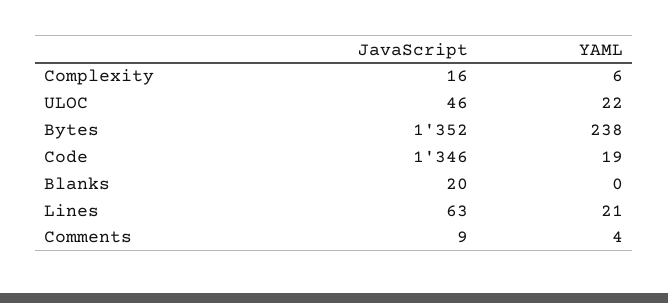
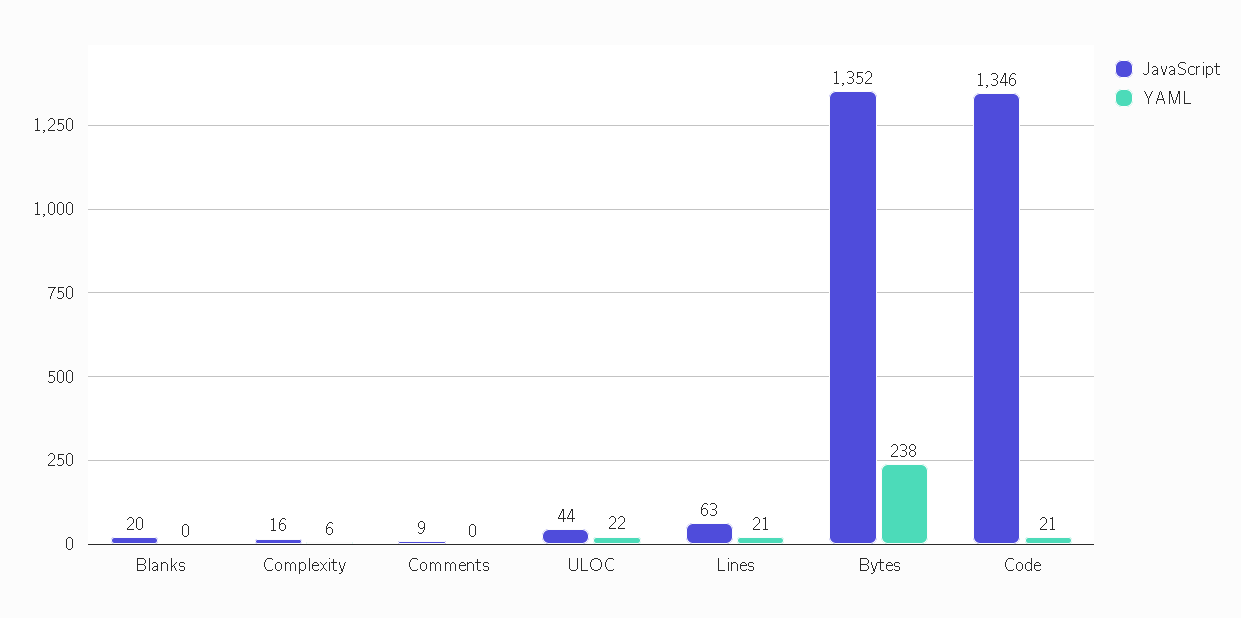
  {
    "JavaScript": {
      "Complexity": 16,
-     "ULOC": 46,
+     "ULOC": 44,
      "Bytes": 1352,
      "Code": 1346,
      "Blanks": 20,
      "Lines": 63,
      "Comments": 9
    },
    "YAML": {
      "Complexity": 6,
      "ULOC": 22,
      "Bytes": 238,
-     "Code": 19,
+     "Code": 21,
      "Blanks": 0,
      "Lines": 21,
-     "Comments": 4
+     "Comments": 0
    }
  }

